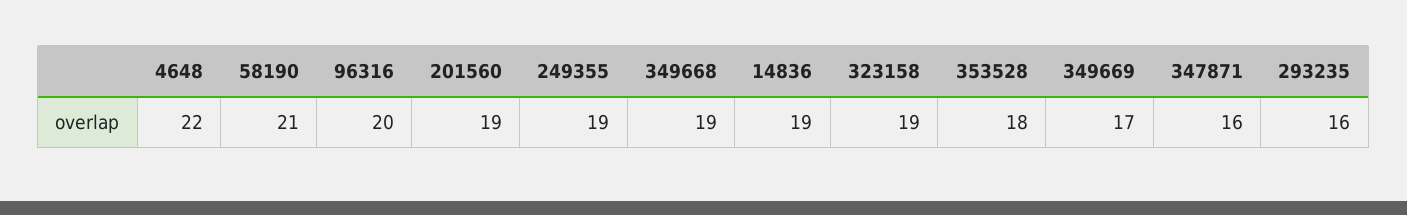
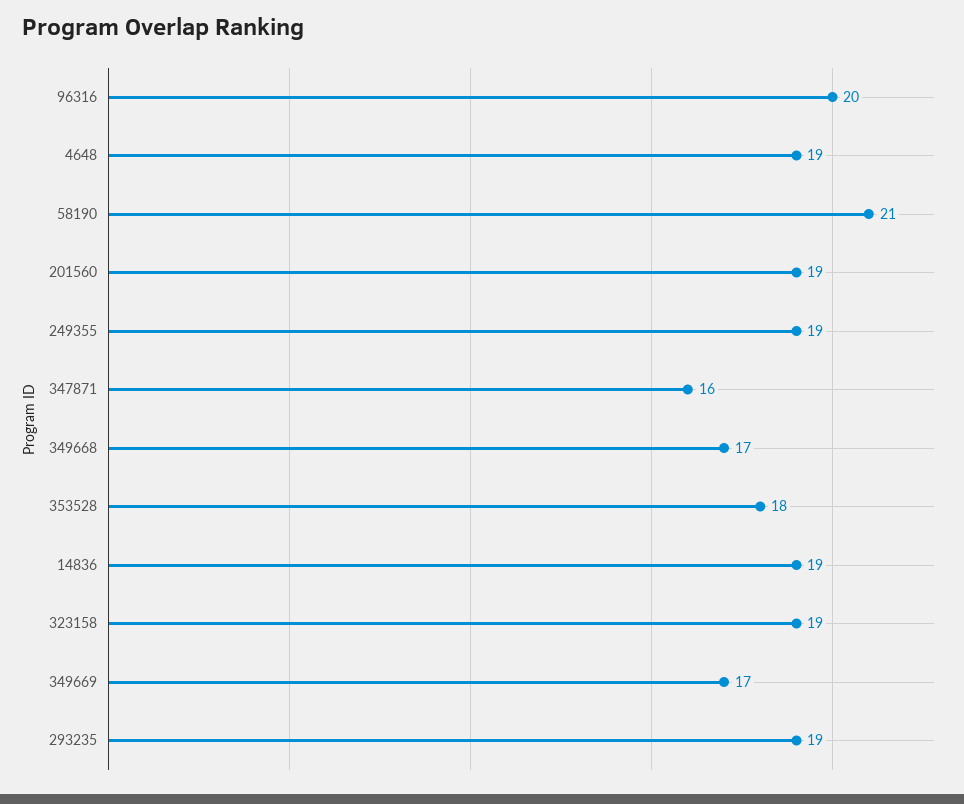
  {
-   "4648": 22,
+   "4648": 19,
    "58190": 21,
    "96316": 20,
    "201560": 19,
    "249355": 19,
-   "349668": 19,
+   "349668": 17,
    "14836": 19,
    "323158": 19,
    "353528": 18,
    "349669": 17,
    "347871": 16,
-   "293235": 16
+   "293235": 19
  }

